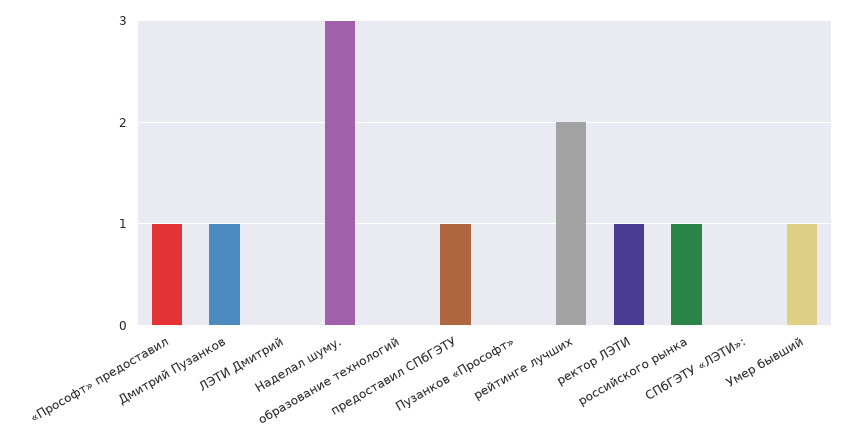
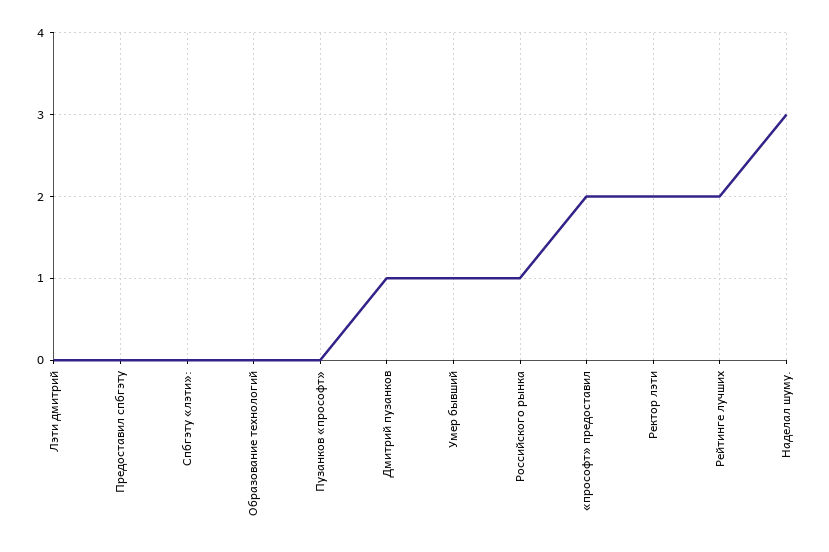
  {
-   "«Прософт» предоставил": 1,
+   "«Прософт» предоставил": 2,
    "Дмитрий Пузанков": 1,
    "ЛЭТИ Дмитрий": 0,
    "Наделал шуму.": 3,
    "образование технологий": 0,
-   "предоставил СПбГЭТУ": 1,
+   "предоставил СПбГЭТУ": 0,
    "Пузанков «Прософт»": 0,
    "рейтинге лучших": 2,
-   "ректор ЛЭТИ": 1,
+   "ректор ЛЭТИ": 2,
    "российского рынка": 1,
    "СПбГЭТУ «ЛЭТИ»:": 0,
    "Умер бывший": 1
  }

